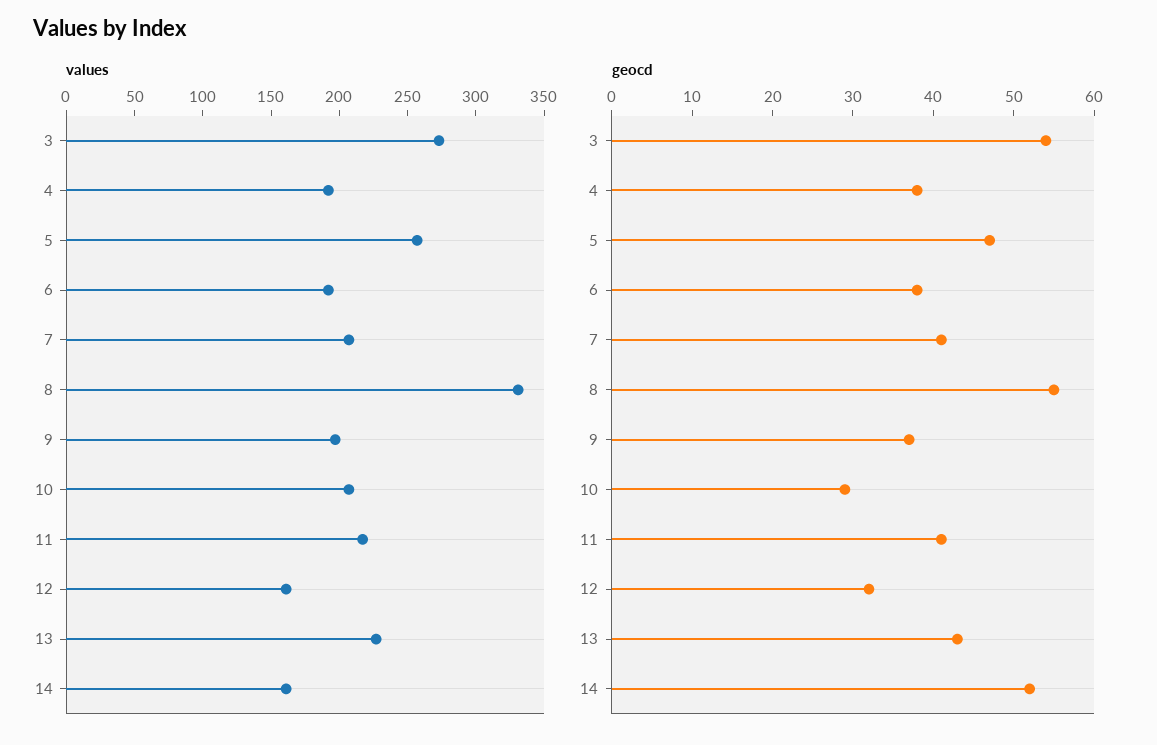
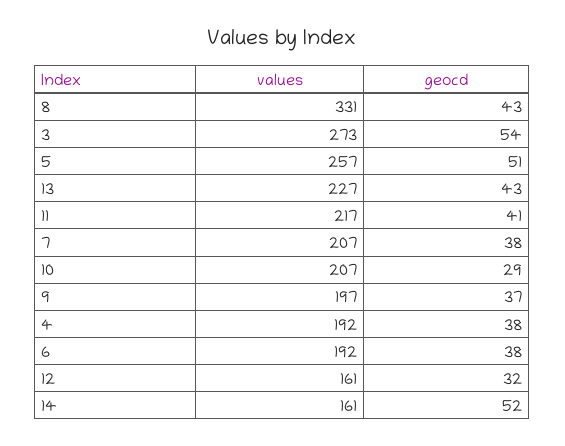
  {
    "values": {
      "3": 273,
      "4": 192,
      "5": 257,
      "6": 192,
      "7": 207,
      "8": 331,
      "9": 197,
      "10": 207,
      "11": 217,
      "12": 161,
      "13": 227,
      "14": 161
    },
    "geocd": {
      "3": 54,
      "4": 38,
-     "5": 47,
+     "5": 51,
      "6": 38,
-     "7": 41,
+     "7": 38,
-     "8": 55,
+     "8": 43,
      "9": 37,
      "10": 29,
      "11": 41,
      "12": 32,
      "13": 43,
      "14": 52
    }
  }

